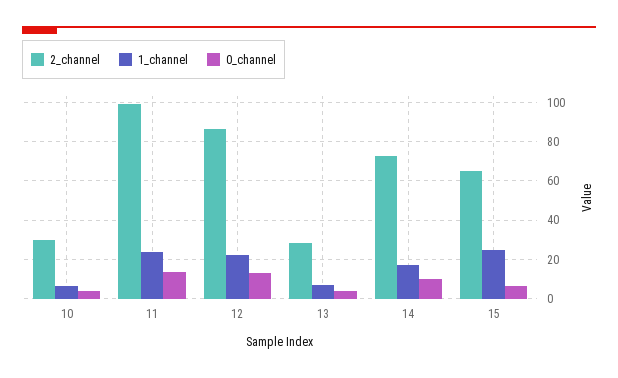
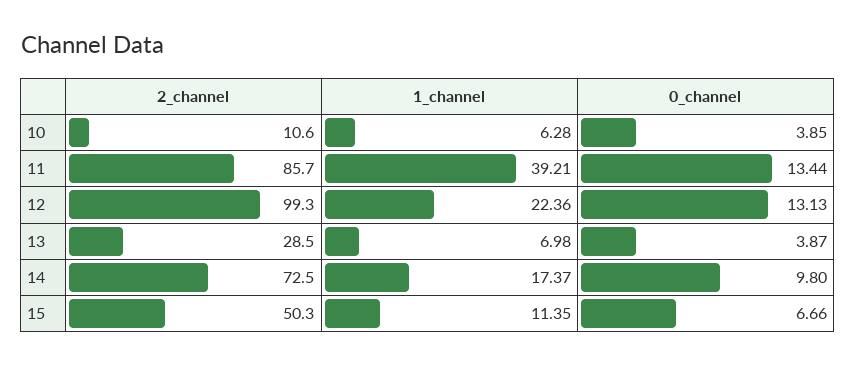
  {
    "2_channel": {
-     "10": 30,
+     "10": 10.6,
-     "11": 100,
+     "11": 85.7,
-     "12": 85,
+     "12": 99.3,
      "13": 28.5,
      "14": 72.5,
-     "15": 65
+     "15": 50.3
    },
    "1_channel": {
      "10": 6.28,
-     "11": 25,
+     "11": 39.21,
      "12": 22.36,
      "13": 6.98,
      "14": 17.37,
-     "15": 25
+     "15": 11.35
    },
    "0_channel": {
      "10": 3.85,
      "11": 13.44,
      "12": 13.13,
      "13": 3.87,
      "14": 9.8,
      "15": 6.66
    }
  }

